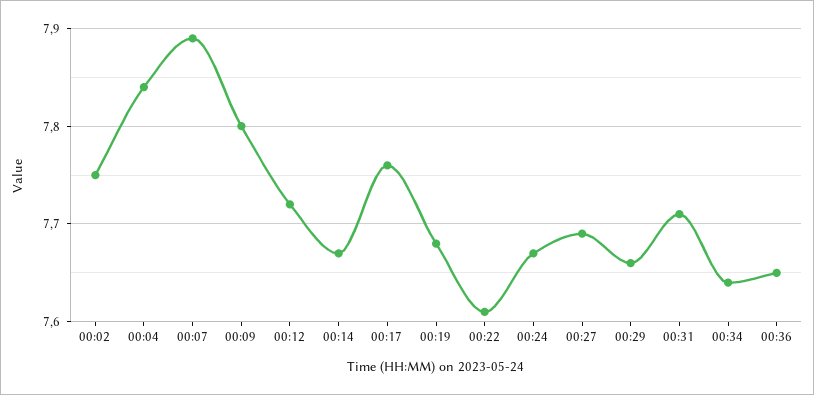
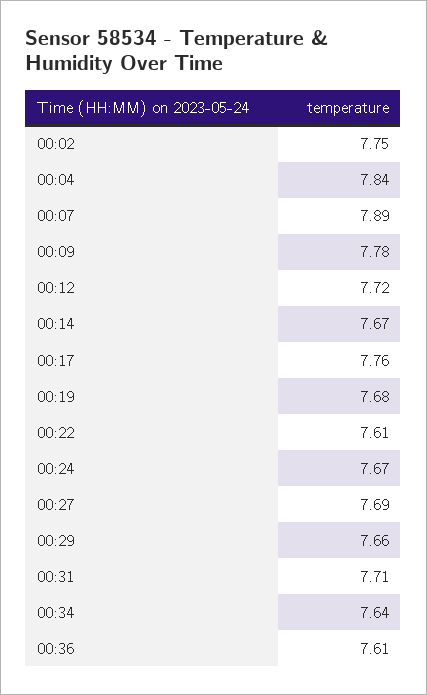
  {
    "00:02": 7.75,
    "00:04": 7.84,
    "00:07": 7.89,
-   "00:09": 7.8,
+   "00:09": 7.78,
    "00:12": 7.72,
    "00:14": 7.67,
    "00:17": 7.76,
    "00:19": 7.68,
    "00:22": 7.61,
    "00:24": 7.67,
    "00:27": 7.69,
    "00:29": 7.66,
    "00:31": 7.71,
    "00:34": 7.64,
-   "00:36": 7.65
+   "00:36": 7.61
  }

